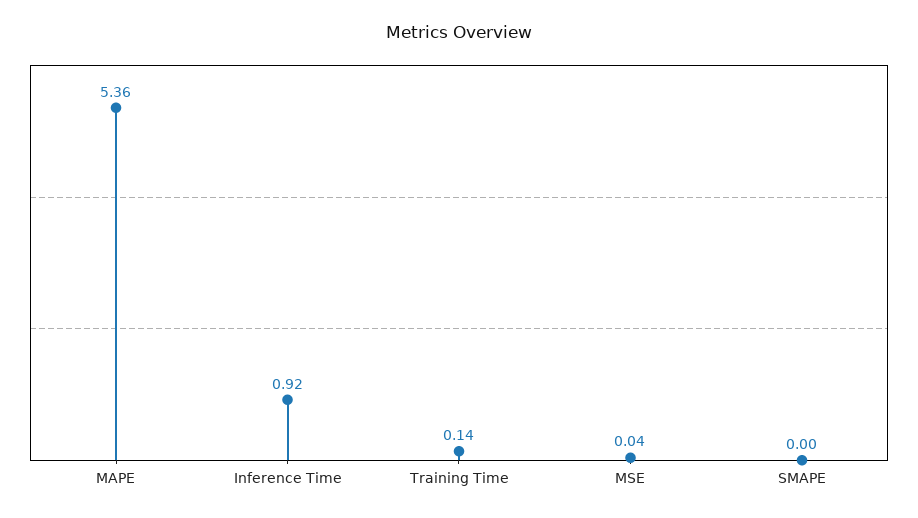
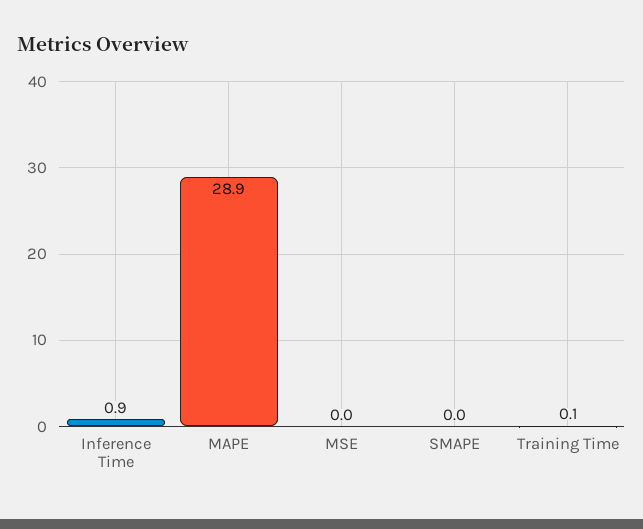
  {
-   "MAPE": 5.36,
+   "MAPE": 28.9,
    "Inference Time": 0.92,
    "Training Time": 0.14,
    "MSE": 0.04,
    "SMAPE": 0
  }

